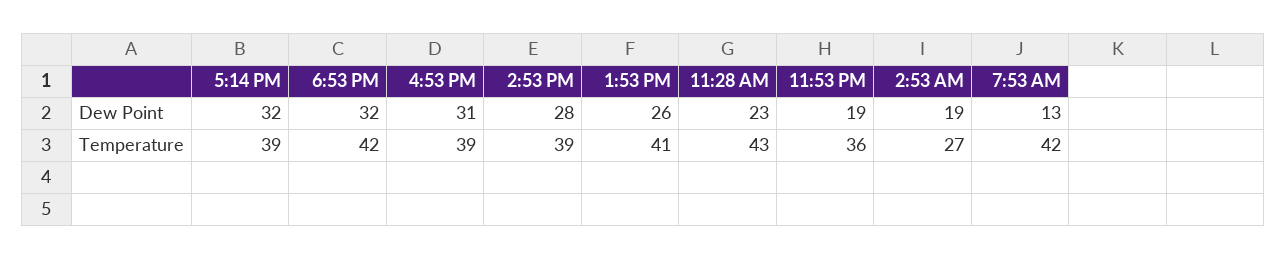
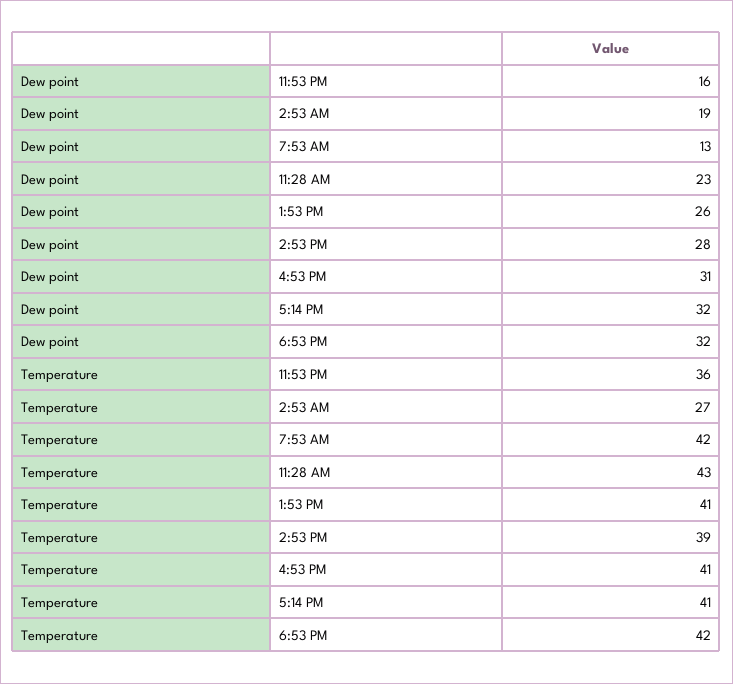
  {
    "5:14 PM": {
      "Dew Point": 32,
-     "Temperature": 39
+     "Temperature": 41
    },
    "6:53 PM": {
      "Dew Point": 32,
      "Temperature": 42
    },
    "4:53 PM": {
      "Dew Point": 31,
-     "Temperature": 39
+     "Temperature": 41
    },
    "2:53 PM": {
      "Dew Point": 28,
      "Temperature": 39
    },
    "1:53 PM": {
      "Dew Point": 26,
      "Temperature": 41
    },
    "11:28 AM": {
      "Dew Point": 23,
      "Temperature": 43
    },
    "11:53 PM": {
-     "Dew Point": 19,
+     "Dew Point": 16,
      "Temperature": 36
    },
    "2:53 AM": {
      "Dew Point": 19,
      "Temperature": 27
    },
    "7:53 AM": {
      "Dew Point": 13,
      "Temperature": 42
    }
  }

